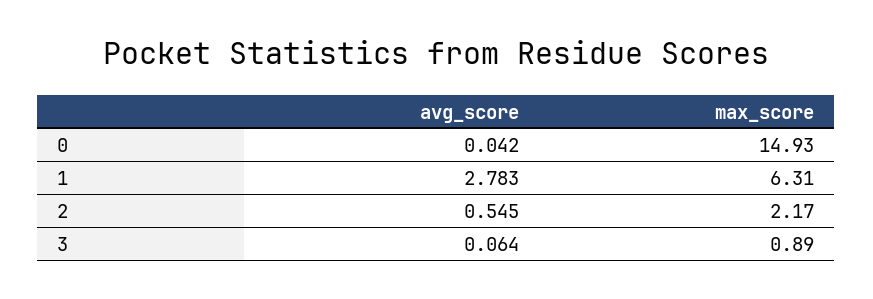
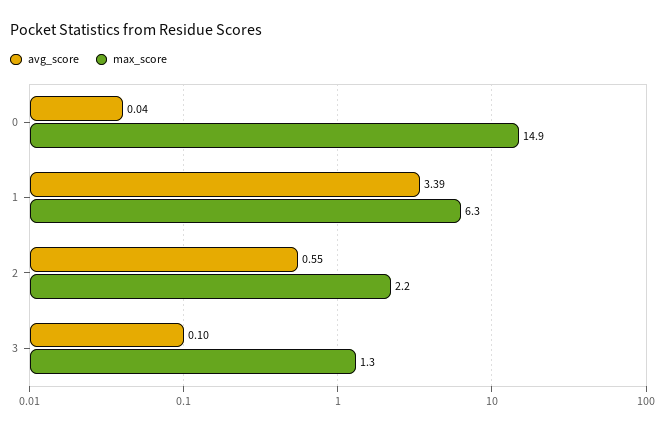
  {
    "avg_score": {
      "0": 0.042,
-     "1": 2.783,
+     "1": 3.39,
      "2": 0.545,
-     "3": 0.064
+     "3": 0.1
    },
    "max_score": {
      "0": 14.93,
      "1": 6.31,
      "2": 2.17,
-     "3": 0.89
+     "3": 1.3
    }
  }

